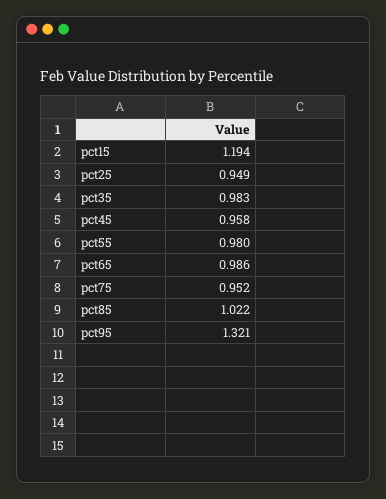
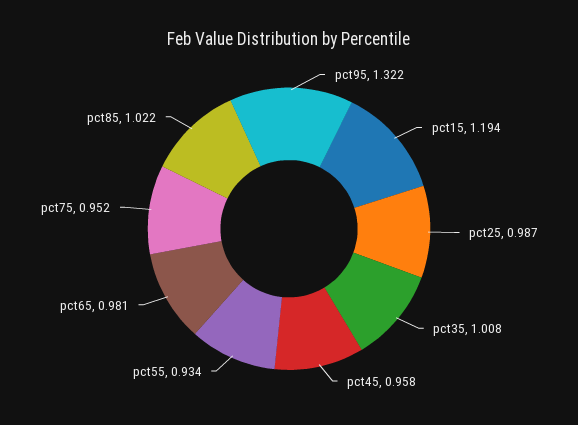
  {
    "pct15": 1.194,
-   "pct25": 0.949,
+   "pct25": 0.987,
-   "pct35": 0.983,
+   "pct35": 1.008,
    "pct45": 0.958,
-   "pct55": 0.98,
+   "pct55": 0.934,
-   "pct65": 0.986,
+   "pct65": 0.981,
    "pct75": 0.952,
    "pct85": 1.022,
-   "pct95": 1.321
+   "pct95": 1.322
  }

